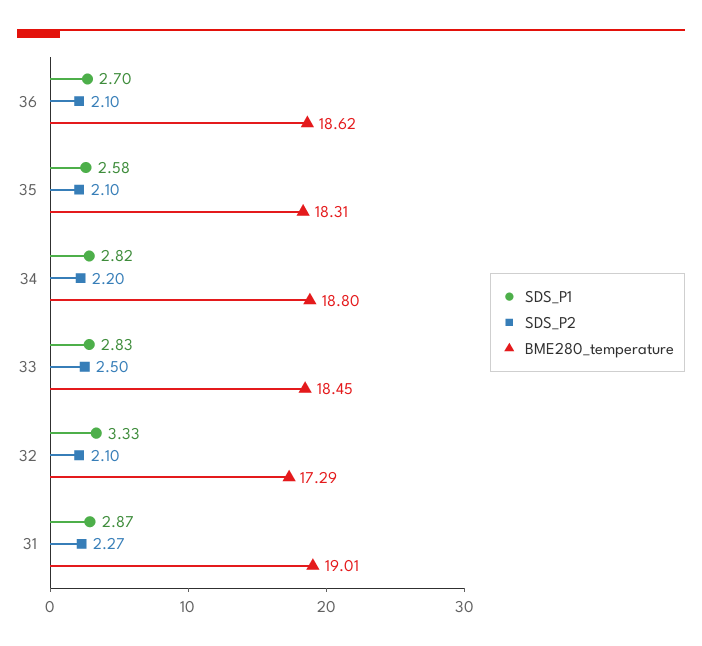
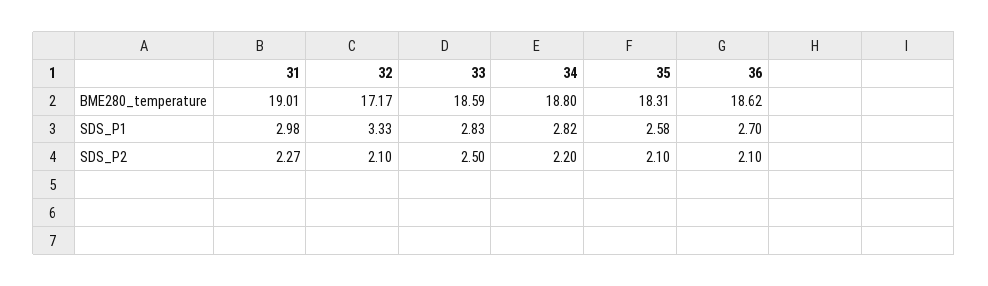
  {
    "SDS_P1": {
      "36": 2.7,
      "35": 2.58,
      "34": 2.82,
      "33": 2.83,
      "32": 3.33,
-     "31": 2.87
+     "31": 2.98
    },
    "SDS_P2": {
      "36": 2.1,
      "35": 2.1,
      "34": 2.2,
      "33": 2.5,
      "32": 2.1,
      "31": 2.27
    },
    "BME280_temperature": {
      "36": 18.62,
      "35": 18.31,
      "34": 18.8,
-     "33": 18.45,
+     "33": 18.59,
-     "32": 17.29,
+     "32": 17.17,
      "31": 19.01
    }
  }

